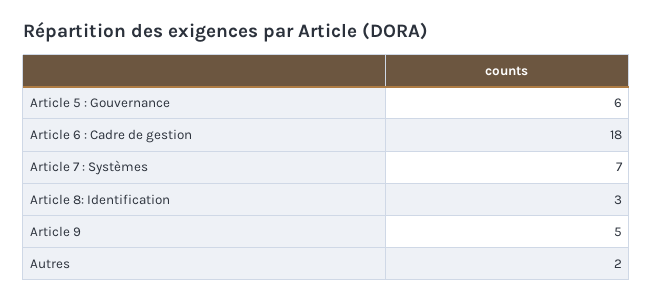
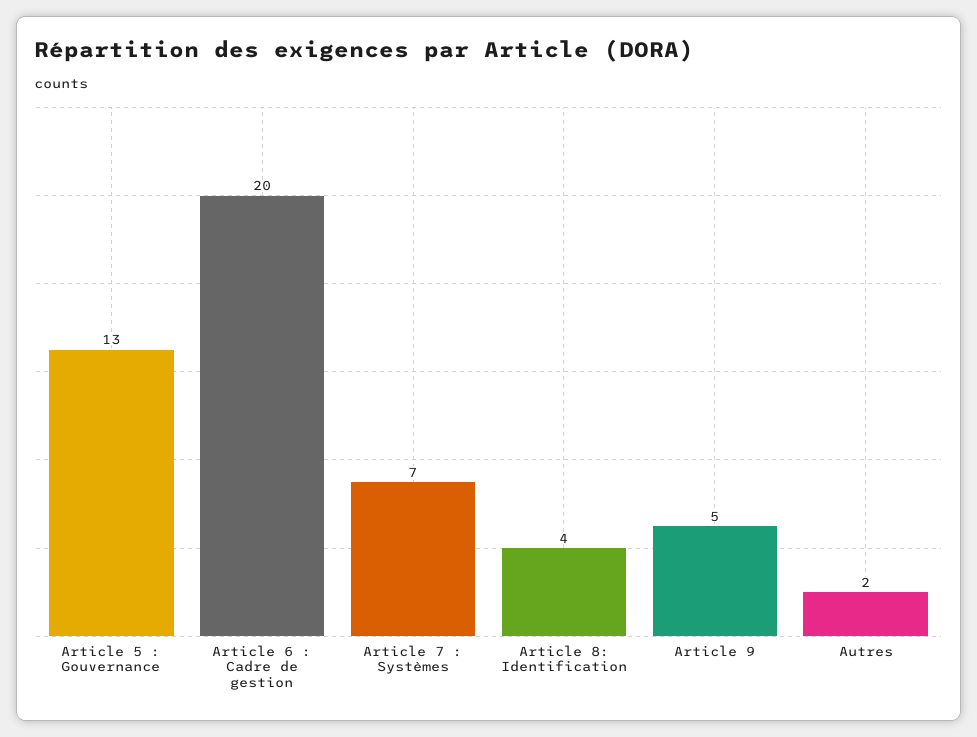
  {
-   "Article 5 : Gouvernance": 6,
+   "Article 5 : Gouvernance": 13,
-   "Article 6 : Cadre de gestion": 18,
+   "Article 6 : Cadre de gestion": 20,
    "Article 7 : Systèmes": 7,
-   "Article 8: Identification": 3,
+   "Article 8: Identification": 4,
    "Article 9": 5,
    "Autres": 2
  }

